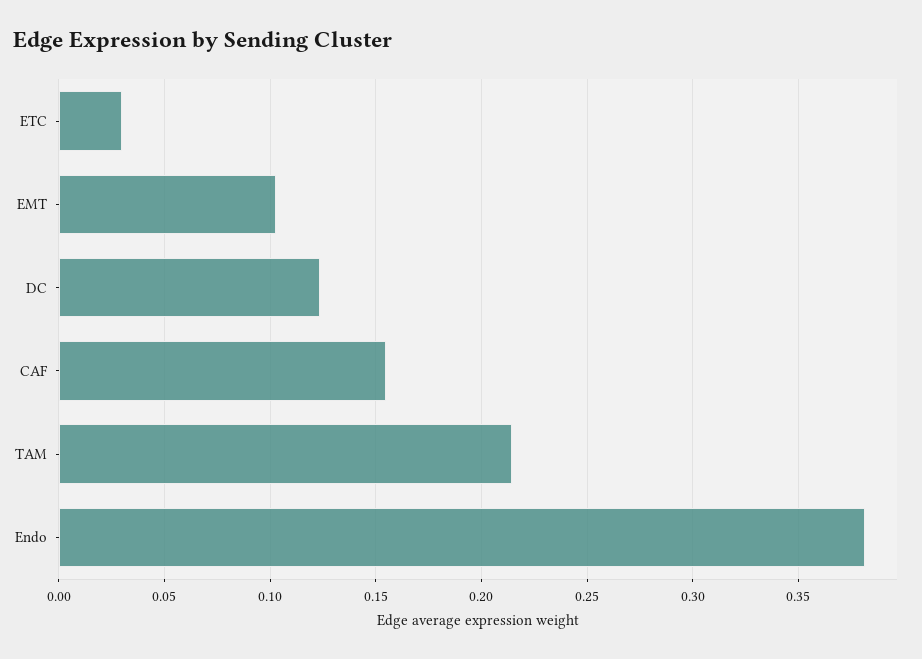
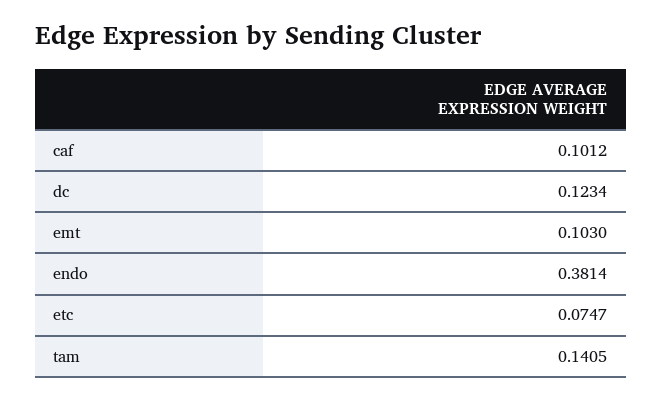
  {
-   "ETC": 0.03,
+   "ETC": 0.0747,
    "EMT": 0.103,
    "DC": 0.1234,
-   "CAF": 0.155,
+   "CAF": 0.1012,
-   "TAM": 0.215,
+   "TAM": 0.1405,
    "Endo": 0.3814
  }

